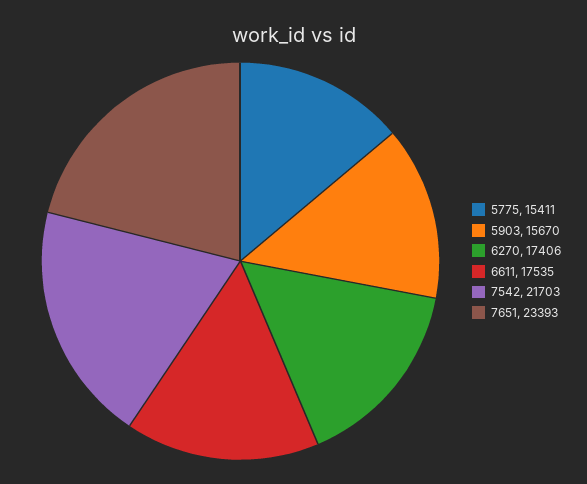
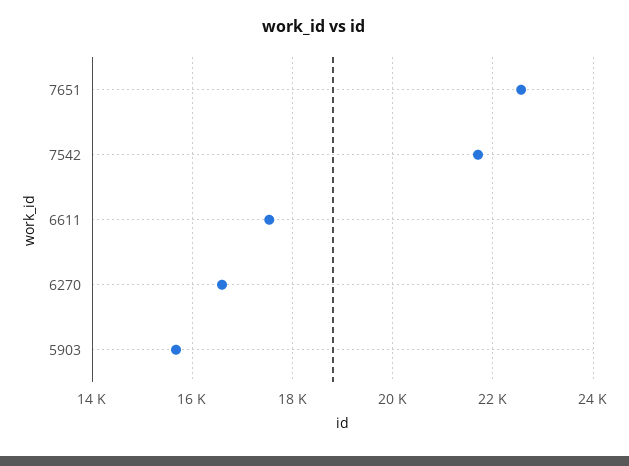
  {
-   "5775": 15411,
    "5903": 15670,
-   "6270": 17406,
+   "6270": 16600,
    "6611": 17535,
    "7542": 21703,
-   "7651": 23393
+   "7651": 22600
  }

